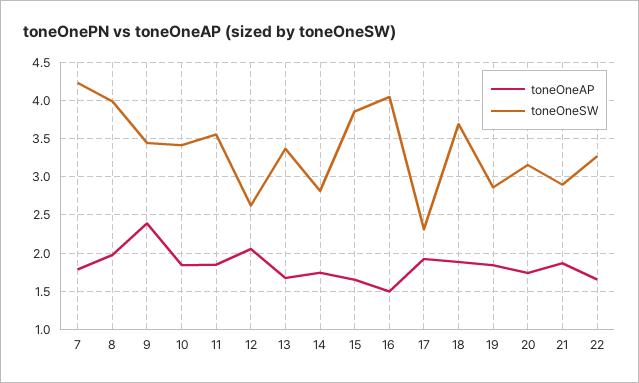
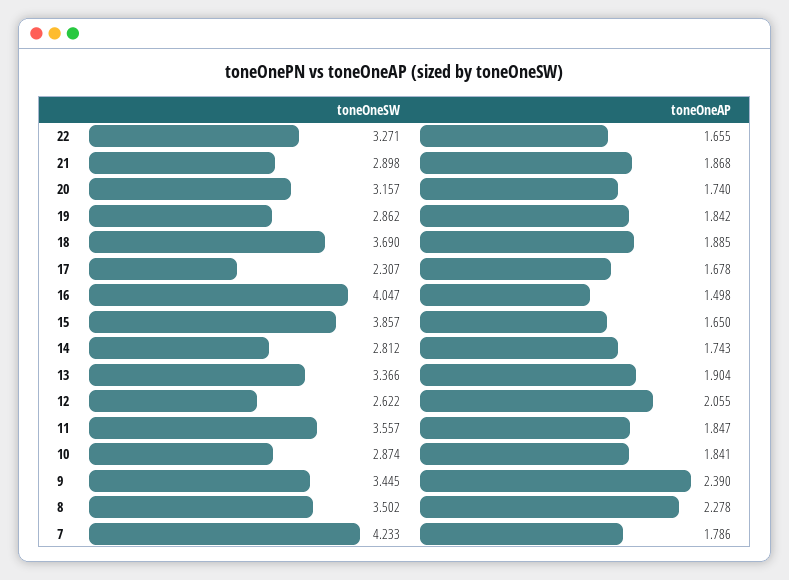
  {
    "toneOneAP": {
      "7": 1.786,
-     "8": 2,
+     "8": 2.278,
      "9": 2.39,
      "10": 1.841,
      "11": 1.847,
      "12": 2.055,
-     "13": 1.7,
+     "13": 1.904,
      "14": 1.743,
      "15": 1.65,
      "16": 1.498,
-     "17": 1.9,
+     "17": 1.678,
      "18": 1.885,
      "19": 1.842,
      "20": 1.74,
      "21": 1.868,
      "22": 1.655
    },
    "toneOneSW": {
      "7": 4.233,
-     "8": 4,
+     "8": 3.502,
      "9": 3.445,
-     "10": 3.4,
+     "10": 2.874,
      "11": 3.557,
      "12": 2.622,
      "13": 3.366,
      "14": 2.812,
      "15": 3.857,
      "16": 4.047,
      "17": 2.307,
      "18": 3.69,
      "19": 2.862,
      "20": 3.157,
      "21": 2.898,
      "22": 3.271
    }
  }

